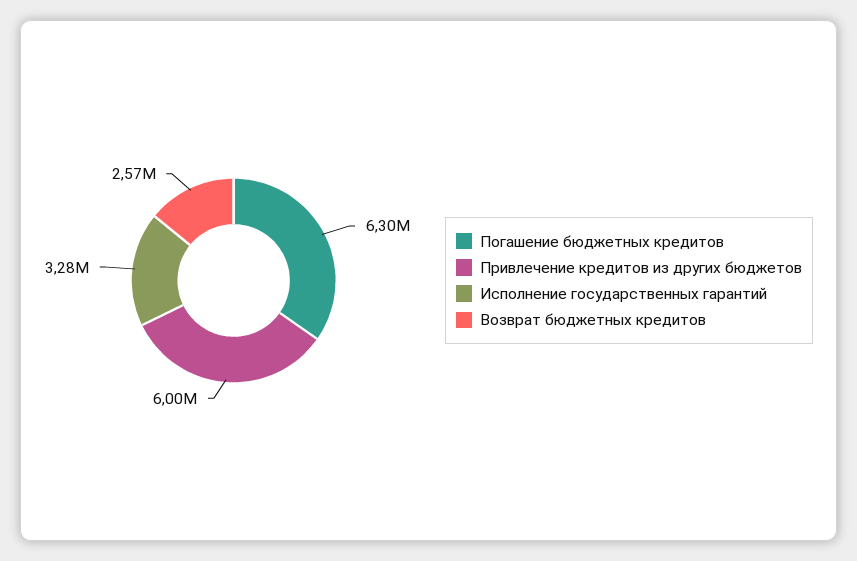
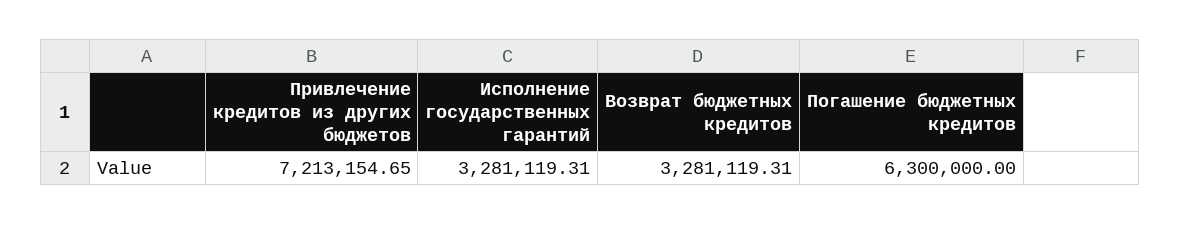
  {
    "Погашение бюджетных кредитов": 6300000,
-   "Привлечение кредитов из других бюджетов": 6000000,
+   "Привлечение кредитов из других бюджетов": 7213154.65,
    "Исполнение государственных гарантий": 3281119.31,
-   "Возврат бюджетных кредитов": 2570000
+   "Возврат бюджетных кредитов": 3281119.31
  }

